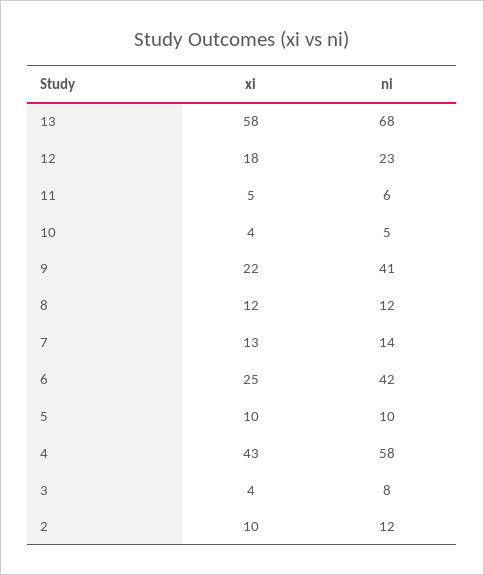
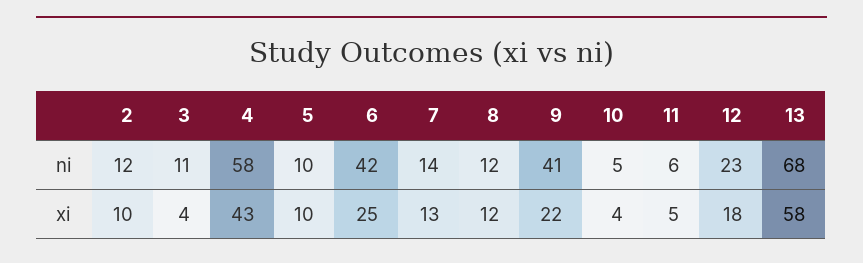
  {
    "xi": {
      "13": 58,
      "12": 18,
      "11": 5,
      "10": 4,
      "9": 22,
      "8": 12,
      "7": 13,
      "6": 25,
      "5": 10,
      "4": 43,
      "3": 4,
      "2": 10
    },
    "ni": {
      "13": 68,
      "12": 23,
      "11": 6,
      "10": 5,
      "9": 41,
      "8": 12,
      "7": 14,
      "6": 42,
      "5": 10,
      "4": 58,
-     "3": 8,
+     "3": 11,
      "2": 12
    }
  }

